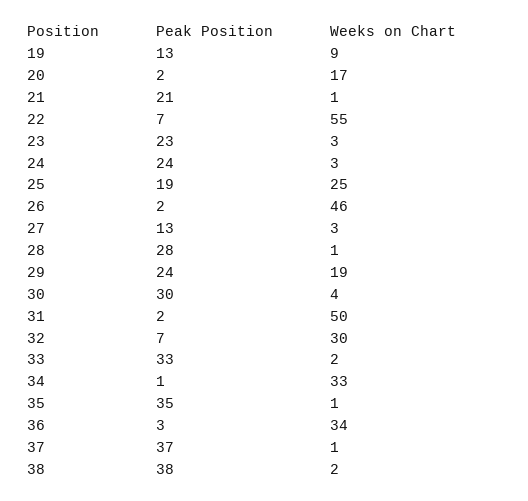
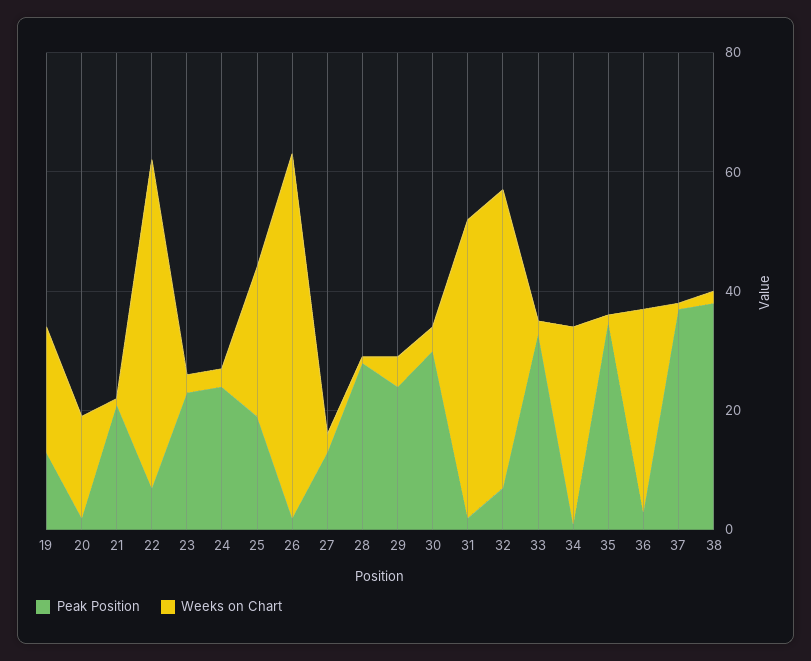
  {
    "Peak Position": {
      "19": 13,
      "20": 2,
      "21": 21,
      "22": 7,
      "23": 23,
      "24": 24,
      "25": 19,
      "26": 2,
      "27": 13,
      "28": 28,
      "29": 24,
      "30": 30,
      "31": 2,
      "32": 7,
      "33": 33,
      "34": 1,
      "35": 35,
      "36": 3,
      "37": 37,
      "38": 38
    },
    "Weeks on Chart": {
-     "19": 9,
+     "19": 20,
      "20": 17,
      "21": 1,
      "22": 55,
      "23": 3,
      "24": 3,
      "25": 25,
-     "26": 46,
+     "26": 60,
      "27": 3,
      "28": 1,
-     "29": 19,
+     "29": 5,
      "30": 4,
      "31": 50,
-     "32": 30,
+     "32": 50,
      "33": 2,
      "34": 33,
      "35": 1,
      "36": 34,
      "37": 1,
      "38": 2
    }
  }

